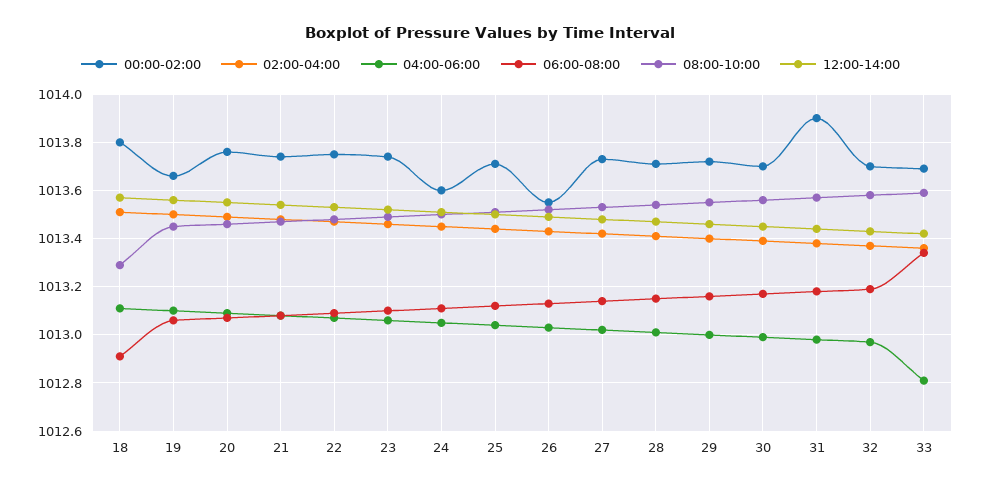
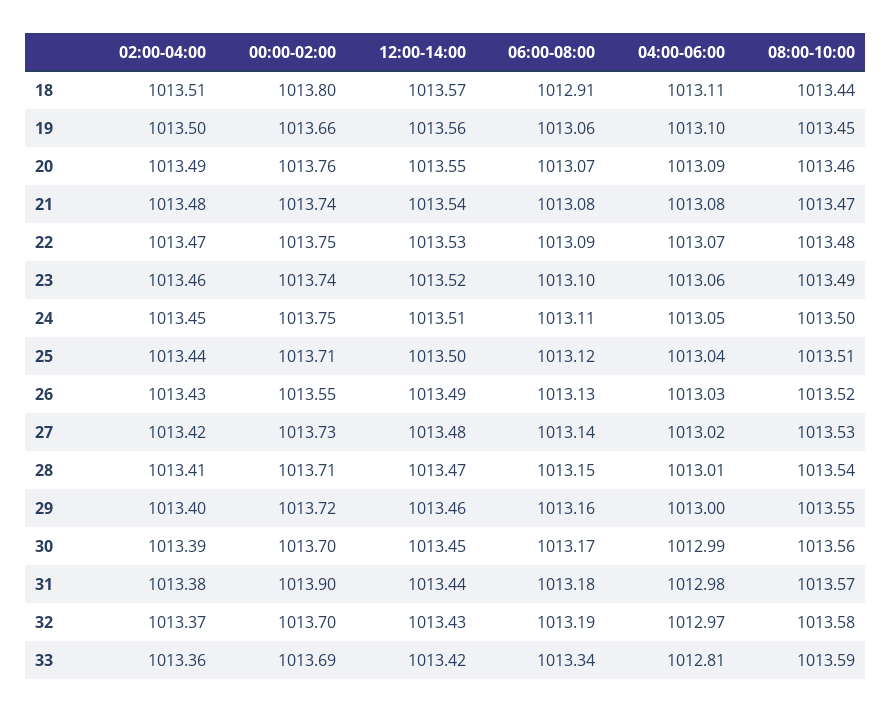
  {
    "00:00-02:00": {
      "18": 1013.8,
      "19": 1013.66,
      "20": 1013.76,
      "21": 1013.74,
      "22": 1013.75,
      "23": 1013.74,
-     "24": 1013.6,
+     "24": 1013.75,
      "25": 1013.71,
      "26": 1013.55,
      "27": 1013.73,
      "28": 1013.71,
      "29": 1013.72,
      "30": 1013.7,
      "31": 1013.9,
      "32": 1013.7,
      "33": 1013.69
    },
    "02:00-04:00": {
      "18": 1013.51,
      "19": 1013.5,
      "20": 1013.49,
      "21": 1013.48,
      "22": 1013.47,
      "23": 1013.46,
      "24": 1013.45,
      "25": 1013.44,
      "26": 1013.43,
      "27": 1013.42,
      "28": 1013.41,
      "29": 1013.4,
      "30": 1013.39,
      "31": 1013.38,
      "32": 1013.37,
      "33": 1013.36
    },
    "04:00-06:00": {
      "18": 1013.11,
      "19": 1013.1,
      "20": 1013.09,
      "21": 1013.08,
      "22": 1013.07,
      "23": 1013.06,
      "24": 1013.05,
      "25": 1013.04,
      "26": 1013.03,
      "27": 1013.02,
      "28": 1013.01,
      "29": 1013,
      "30": 1012.99,
      "31": 1012.98,
      "32": 1012.97,
      "33": 1012.81
    },
    "06:00-08:00": {
      "18": 1012.91,
      "19": 1013.06,
      "20": 1013.07,
      "21": 1013.08,
      "22": 1013.09,
      "23": 1013.1,
      "24": 1013.11,
      "25": 1013.12,
      "26": 1013.13,
      "27": 1013.14,
      "28": 1013.15,
      "29": 1013.16,
      "30": 1013.17,
      "31": 1013.18,
      "32": 1013.19,
      "33": 1013.34
    },
    "08:00-10:00": {
-     "18": 1013.3,
+     "18": 1013.44,
      "19": 1013.45,
      "20": 1013.46,
      "21": 1013.47,
      "22": 1013.48,
      "23": 1013.49,
      "24": 1013.5,
      "25": 1013.51,
      "26": 1013.52,
      "27": 1013.53,
      "28": 1013.54,
      "29": 1013.55,
      "30": 1013.56,
      "31": 1013.57,
      "32": 1013.58,
      "33": 1013.59
    },
    "12:00-14:00": {
      "18": 1013.57,
      "19": 1013.56,
      "20": 1013.55,
      "21": 1013.54,
      "22": 1013.53,
      "23": 1013.52,
      "24": 1013.51,
      "25": 1013.5,
      "26": 1013.49,
      "27": 1013.48,
      "28": 1013.47,
      "29": 1013.46,
      "30": 1013.45,
      "31": 1013.44,
      "32": 1013.43,
      "33": 1013.42
    }
  }

